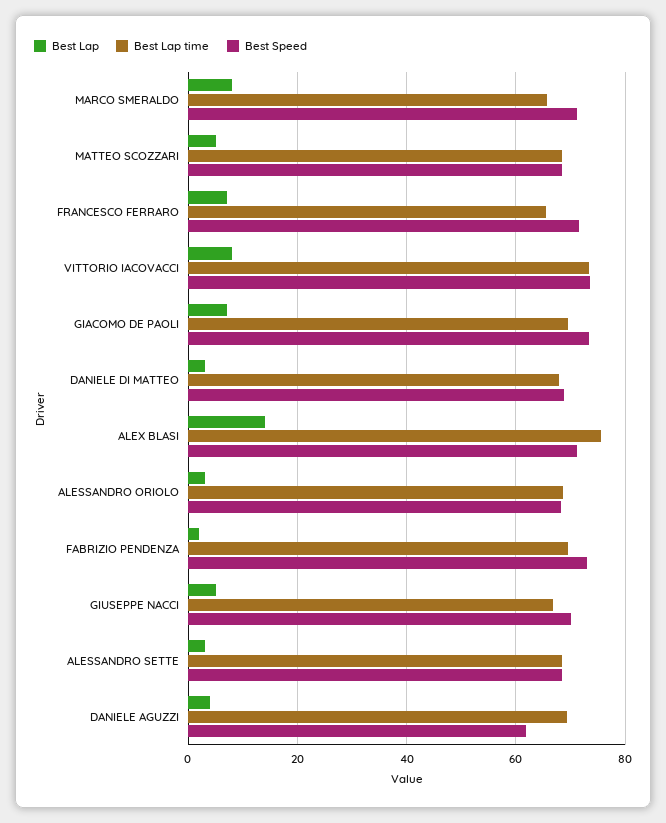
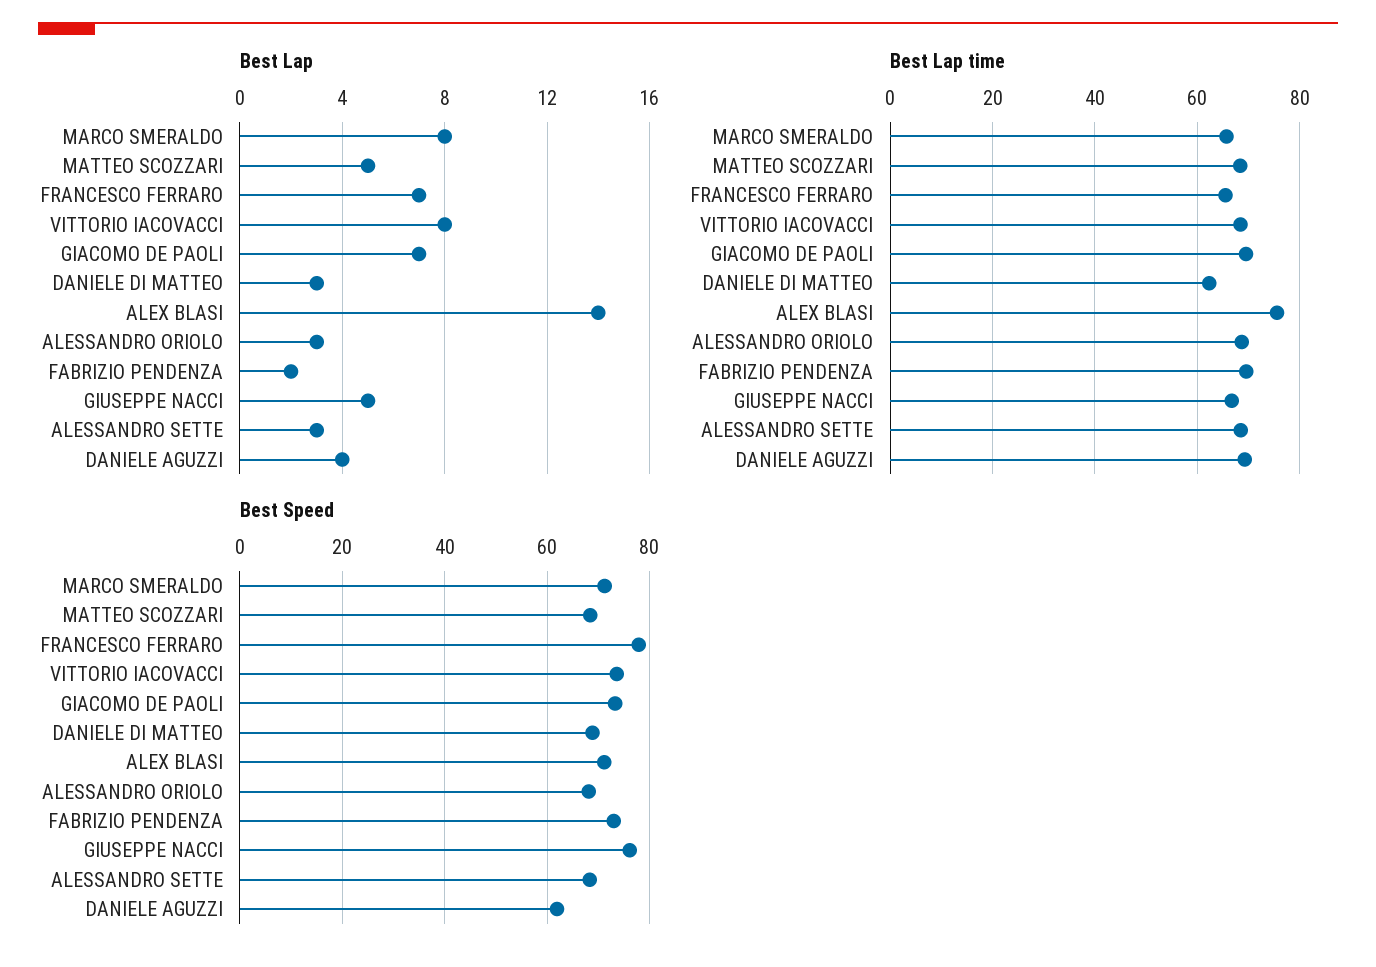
  {
    "Best Lap": {
      "MARCO SMERALDO": 8,
      "MATTEO SCOZZARI": 5,
      "FRANCESCO FERRARO": 7,
      "VITTORIO IACOVACCI": 8,
      "GIACOMO DE PAOLI": 7,
      "DANIELE DI MATTEO": 3,
      "ALEX BLASI": 14,
      "ALESSANDRO ORIOLO": 3,
      "FABRIZIO PENDENZA": 2,
      "GIUSEPPE NACCI": 5,
      "ALESSANDRO SETTE": 3,
      "DANIELE AGUZZI": 4
    },
    "Best Lap time": {
      "MARCO SMERALDO": 66,
      "MATTEO SCOZZARI": 68,
      "FRANCESCO FERRARO": 66,
-     "VITTORIO IACOVACCI": 74,
+     "VITTORIO IACOVACCI": 68,
      "GIACOMO DE PAOLI": 70,
-     "DANIELE DI MATTEO": 68,
+     "DANIELE DI MATTEO": 62,
      "ALEX BLASI": 76,
      "ALESSANDRO ORIOLO": 68,
      "FABRIZIO PENDENZA": 70,
      "GIUSEPPE NACCI": 66,
      "ALESSANDRO SETTE": 68,
      "DANIELE AGUZZI": 70
    },
    "Best Speed": {
      "MARCO SMERALDO": 72,
      "MATTEO SCOZZARI": 68,
-     "FRANCESCO FERRARO": 72,
+     "FRANCESCO FERRARO": 78,
      "VITTORIO IACOVACCI": 74,
      "GIACOMO DE PAOLI": 74,
      "DANIELE DI MATTEO": 68,
      "ALEX BLASI": 72,
      "ALESSANDRO ORIOLO": 68,
      "FABRIZIO PENDENZA": 74,
-     "GIUSEPPE NACCI": 70,
+     "GIUSEPPE NACCI": 76,
      "ALESSANDRO SETTE": 68,
      "DANIELE AGUZZI": 62
    }
  }

